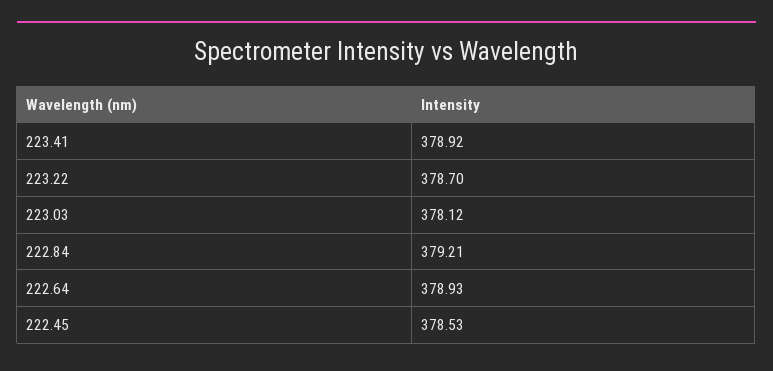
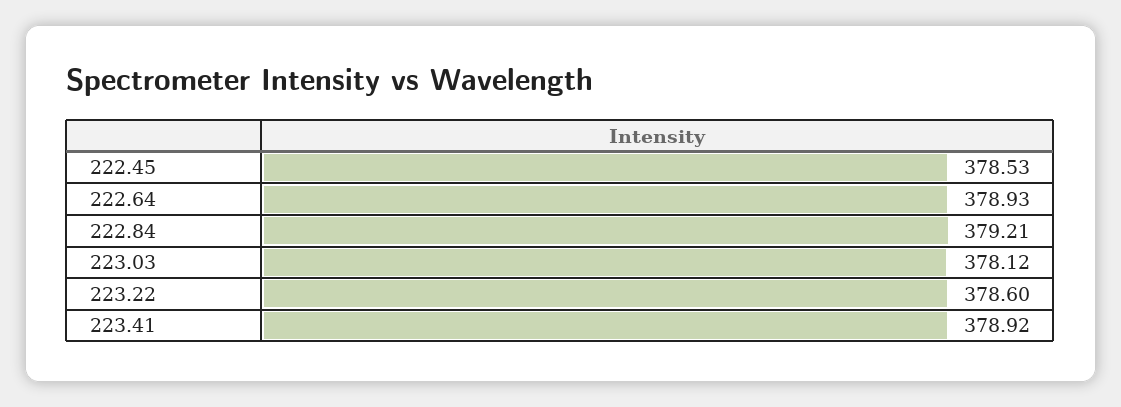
  {
    "223.41": 378.92,
-   "223.22": 378.7,
+   "223.22": 378.6,
    "223.03": 378.12,
    "222.84": 379.21,
    "222.64": 378.93,
    "222.45": 378.53
  }

